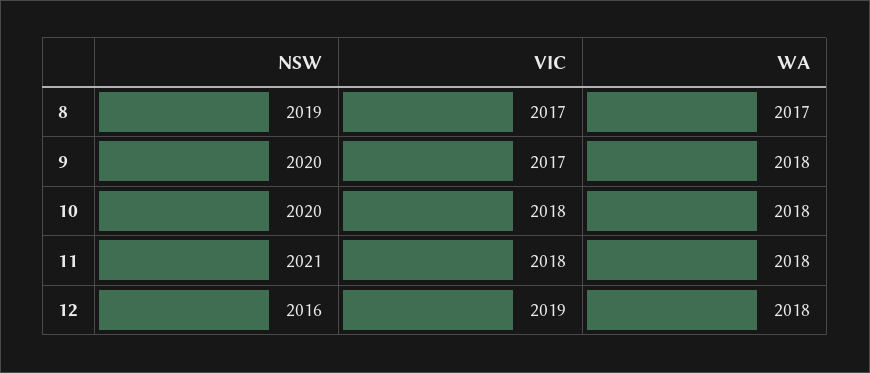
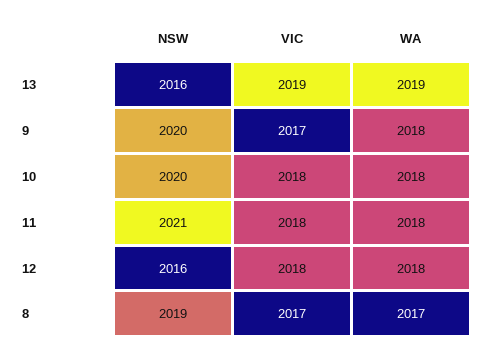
  {
    "NSW": {
      "8": 2019,
      "9": 2020,
      "10": 2020,
      "11": 2021,
-     "12": 2016
+     "12": 2016,
+     "13": 2016
    },
    "VIC": {
      "8": 2017,
      "9": 2017,
      "10": 2018,
      "11": 2018,
-     "12": 2019
+     "12": 2018,
+     "13": 2019
    },
    "WA": {
      "8": 2017,
      "9": 2018,
      "10": 2018,
      "11": 2018,
-     "12": 2018
+     "12": 2018,
+     "13": 2019
    }
  }

